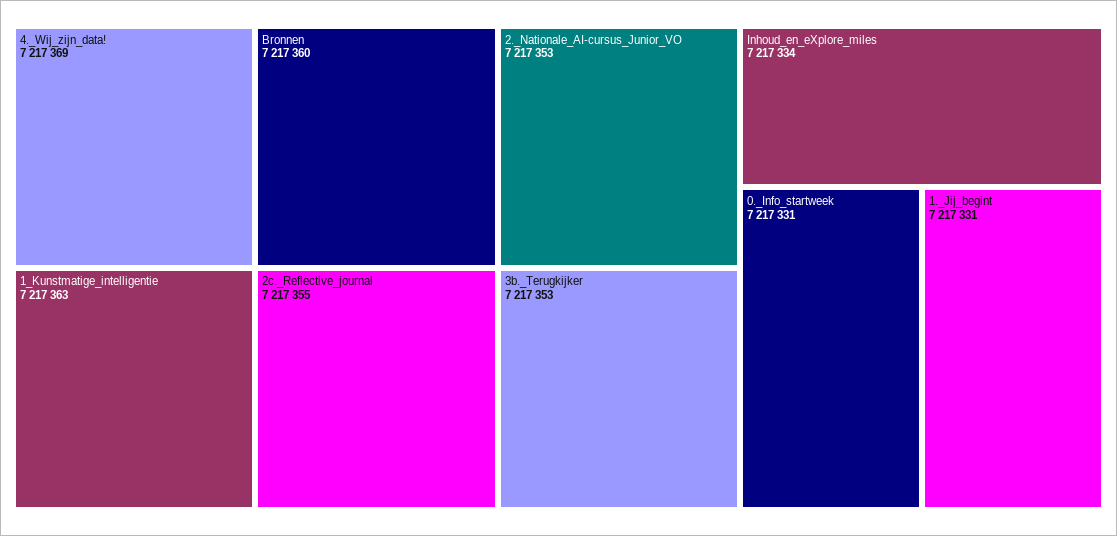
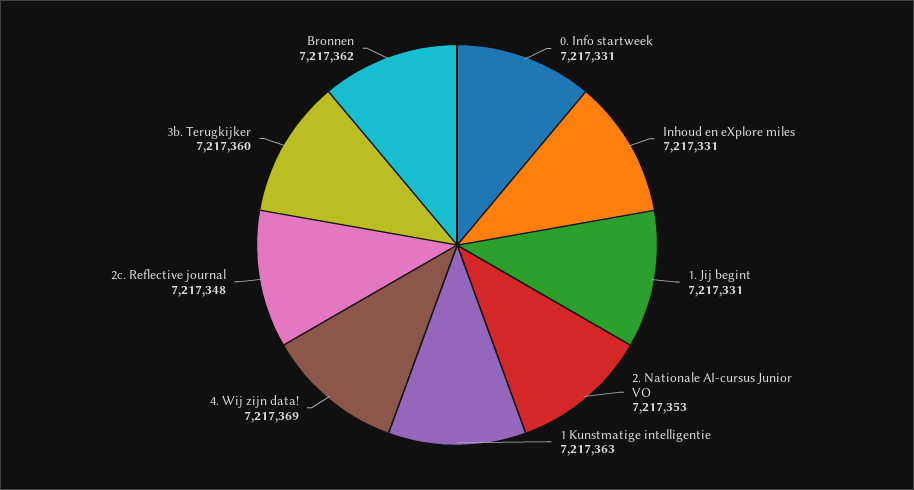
  {
    "4._Wij_zijn_data!": 7217369,
    "1_Kunstmatige_intelligentie": 7217363,
-   "Bronnen": 7217360,
+   "Bronnen": 7217362,
-   "2c._Reflective_journal": 7217355,
+   "2c._Reflective_journal": 7217348,
    "2._Nationale_AI-cursus_Junior_VO": 7217353,
-   "3b._Terugkijker": 7217353,
+   "3b._Terugkijker": 7217360,
-   "Inhoud_en_eXplore_miles": 7217334,
+   "Inhoud_en_eXplore_miles": 7217331,
    "0._Info_startweek": 7217331,
    "1._Jij_begint": 7217331
  }

